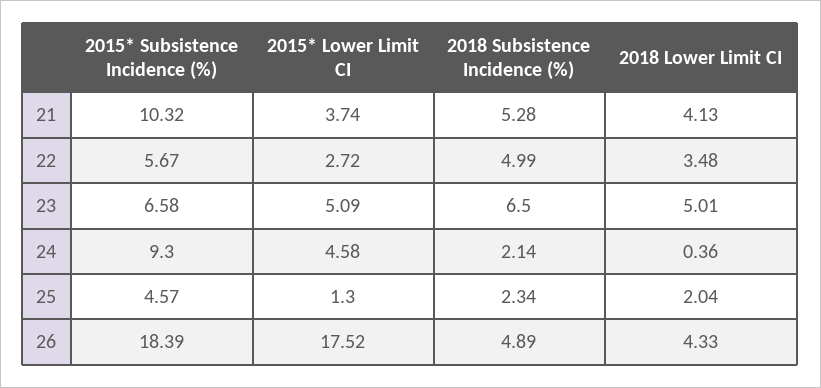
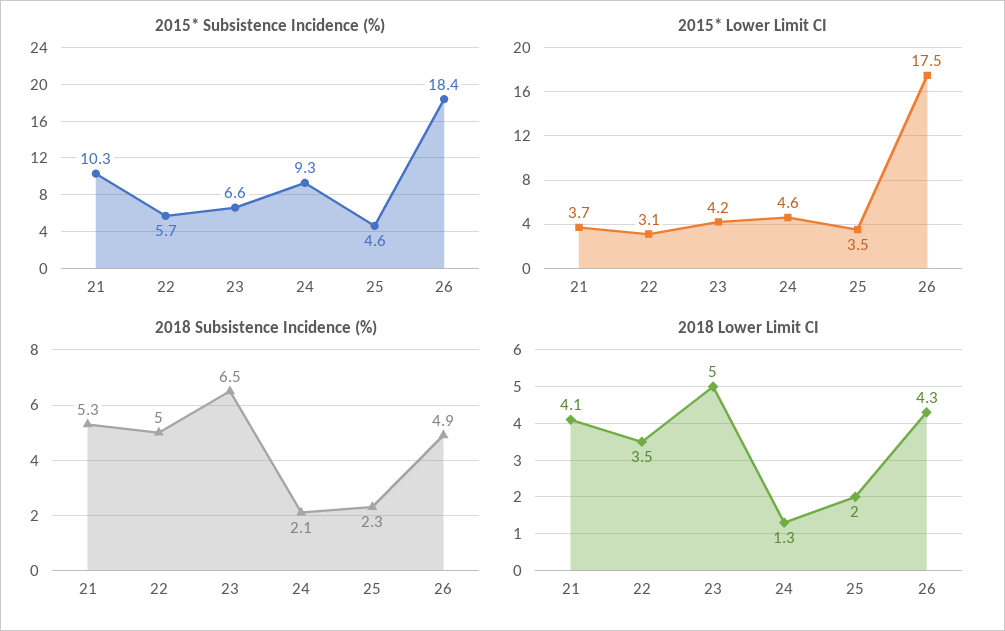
  {
    "2015* Subsistence Incidence (%)": {
      "21": 10.32,
      "22": 5.67,
      "23": 6.58,
      "24": 9.3,
      "25": 4.57,
      "26": 18.39
    },
    "2015* Lower Limit CI": {
      "21": 3.74,
-     "22": 2.72,
+     "22": 3.1,
-     "23": 5.09,
+     "23": 4.2,
      "24": 4.58,
-     "25": 1.3,
+     "25": 3.5,
      "26": 17.52
    },
    "2018 Subsistence Incidence (%)": {
      "21": 5.28,
      "22": 4.99,
      "23": 6.5,
      "24": 2.14,
      "25": 2.34,
      "26": 4.89
    },
    "2018 Lower Limit CI": {
      "21": 4.13,
      "22": 3.48,
      "23": 5.01,
-     "24": 0.36,
+     "24": 1.3,
      "25": 2.04,
      "26": 4.33
    }
  }

